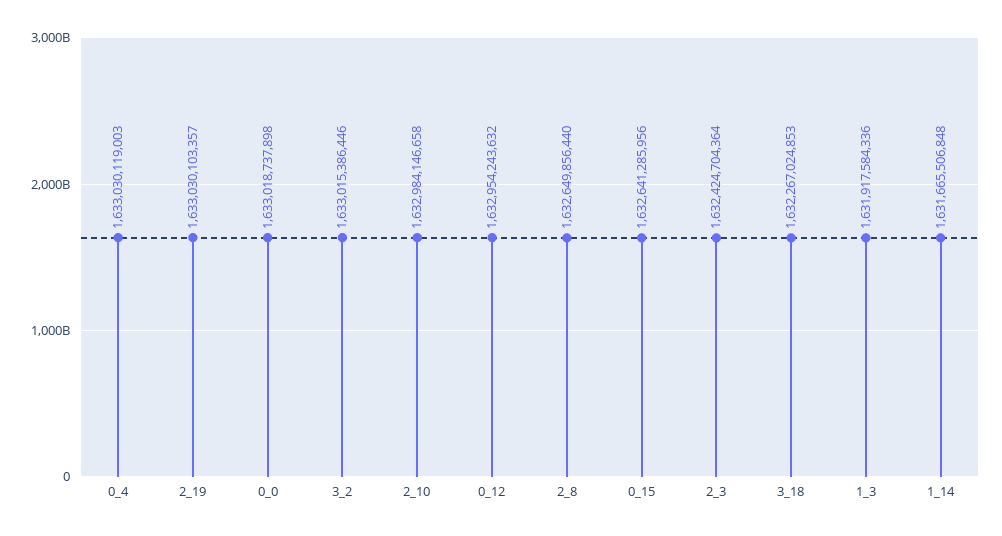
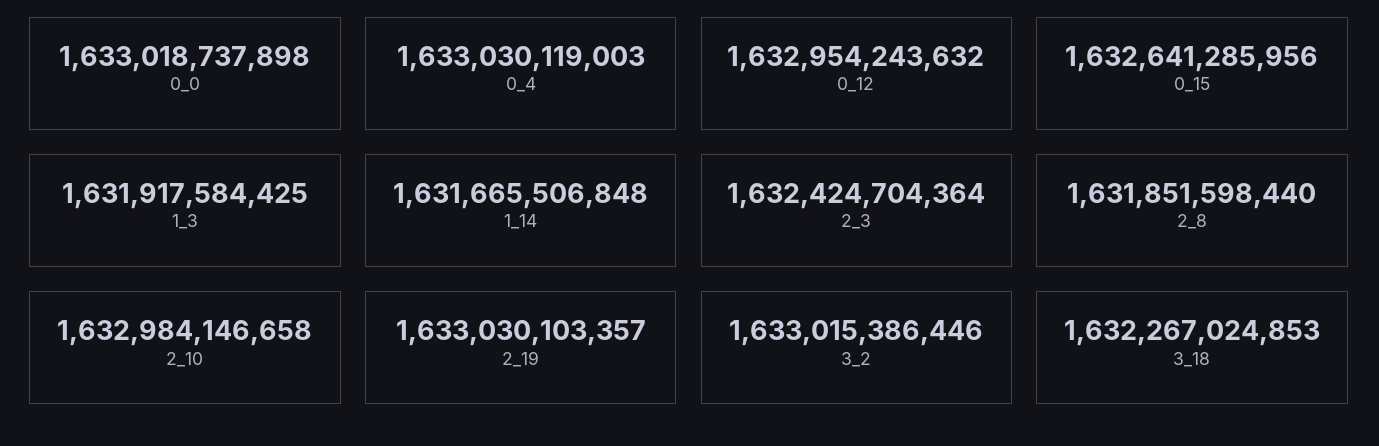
  {
    "0_4": 1633030119003,
    "2_19": 1633030103357,
    "0_0": 1633018737898,
    "3_2": 1633015386446,
    "2_10": 1632984146658,
    "0_12": 1632954243632,
-   "2_8": 1632649856440,
+   "2_8": 1631851598440,
    "0_15": 1632641285956,
    "2_3": 1632424704364,
    "3_18": 1632267024853,
-   "1_3": 1631917584336,
+   "1_3": 1631917584425,
    "1_14": 1631665506848
  }

